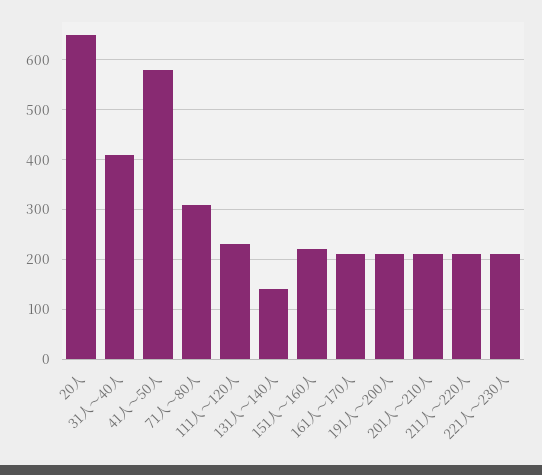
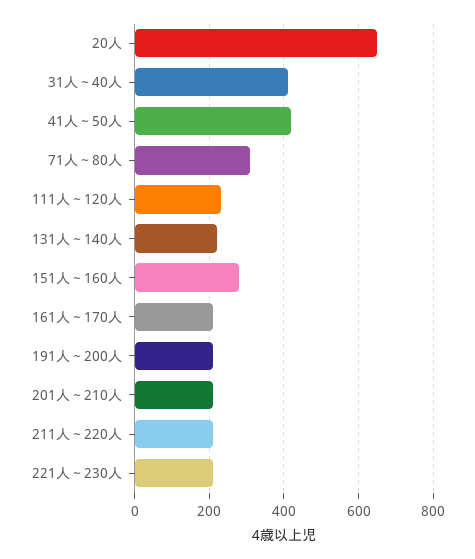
  {
    "20人": 660,
    "31人～40人": 420,
-   "41人～50人": 580,
+   "41人～50人": 420,
    "71人～80人": 320,
    "111人～120人": 240,
-   "131人～140人": 140,
+   "131人～140人": 220,
-   "151人～160人": 220,
+   "151人～160人": 280,
    "161人～170人": 220,
    "191人～200人": 220,
    "201人～210人": 220,
    "211人～220人": 220,
    "221人～230人": 220
  }

